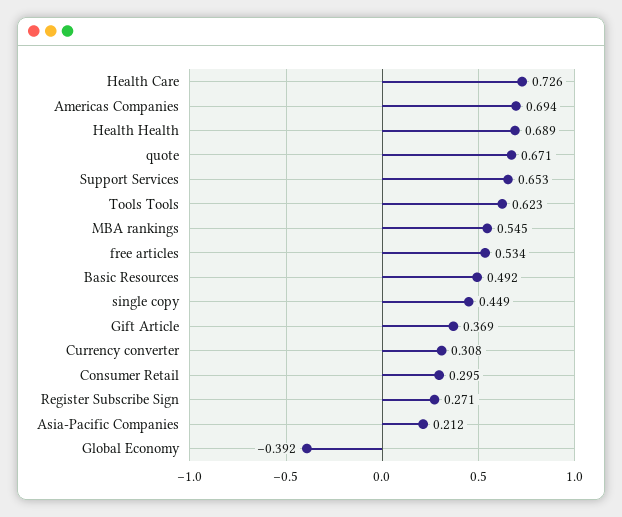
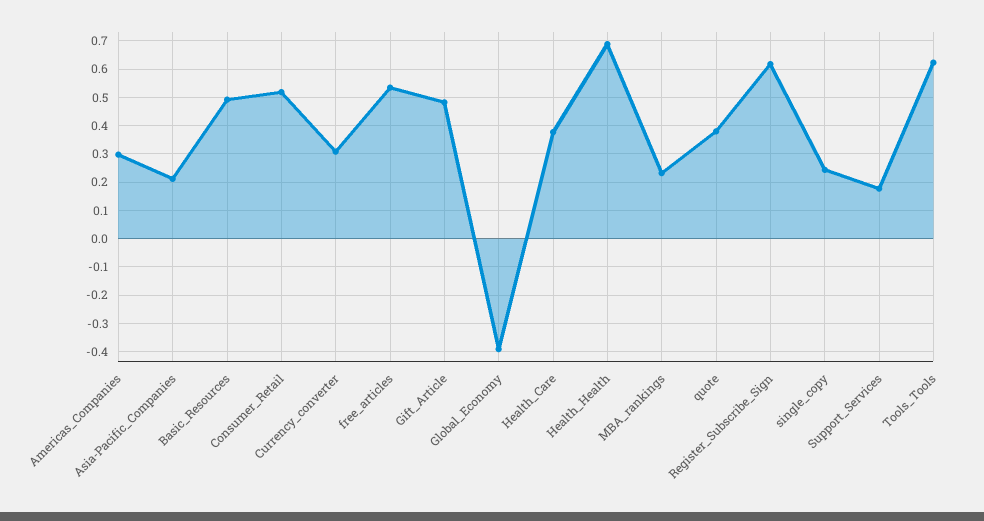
  {
-   "Health Care": 0.726,
+   "Health Care": 0.375,
-   "Americas Companies": 0.694,
+   "Americas Companies": 0.3,
    "Health Health": 0.689,
-   "quote": 0.671,
+   "quote": 0.375,
-   "Support Services": 0.653,
+   "Support Services": 0.175,
    "Tools Tools": 0.623,
-   "MBA rankings": 0.545,
+   "MBA rankings": 0.225,
    "free articles": 0.534,
    "Basic Resources": 0.492,
-   "single copy": 0.449,
+   "single copy": 0.25,
-   "Gift Article": 0.369,
+   "Gift Article": 0.475,
    "Currency converter": 0.308,
-   "Consumer Retail": 0.295,
+   "Consumer Retail": 0.525,
-   "Register Subscribe Sign": 0.271,
+   "Register Subscribe Sign": 0.625,
    "Asia-Pacific Companies": 0.212,
    "Global Economy": -0.392
  }

